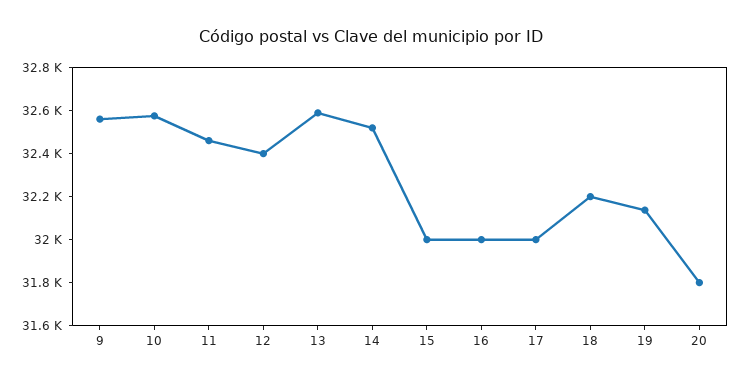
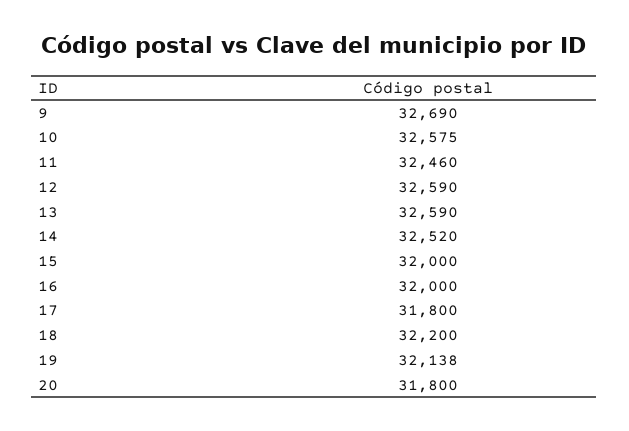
  {
-   "9": 32550,
+   "9": 32690,
    "10": 32575,
    "11": 32460,
-   "12": 32400,
+   "12": 32590,
    "13": 32590,
    "14": 32520,
    "15": 32000,
    "16": 32000,
-   "17": 32000,
+   "17": 31800,
    "18": 32200,
    "19": 32138,
    "20": 31800
  }

